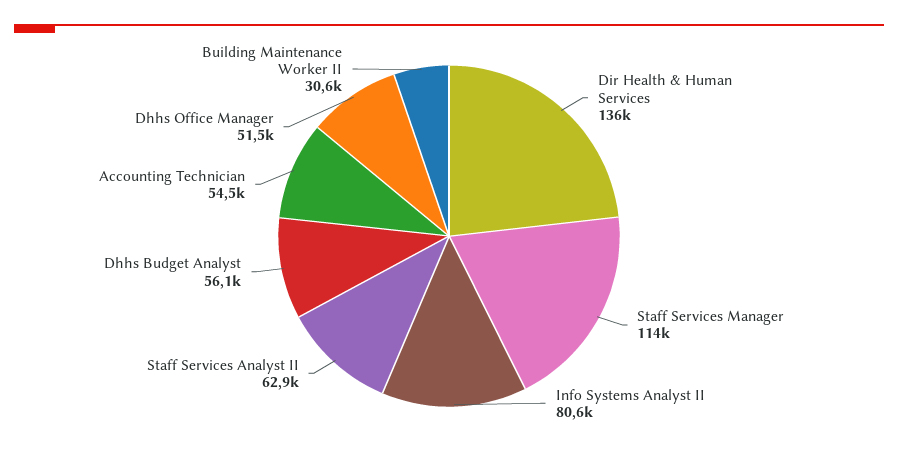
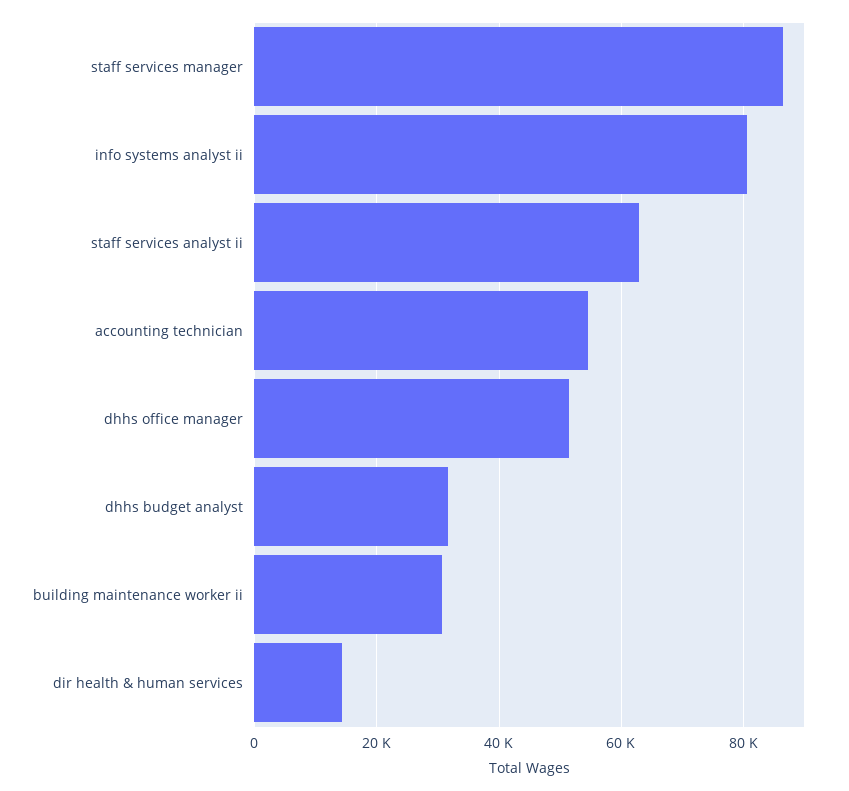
  {
-   "Dir Health & Human Services": 136000,
+   "Dir Health & Human Services": 14000,
-   "Staff Services Manager": 114000,
+   "Staff Services Manager": 86000,
    "Info Systems Analyst II": 80600,
    "Staff Services Analyst II": 62900,
-   "Dhhs Budget Analyst": 56100,
+   "Dhhs Budget Analyst": 32000,
    "Accounting Technician": 54500,
    "Dhhs Office Manager": 51500,
    "Building Maintenance Worker II": 30600
  }

